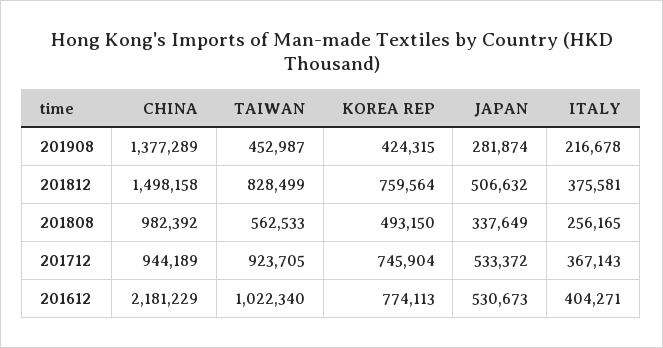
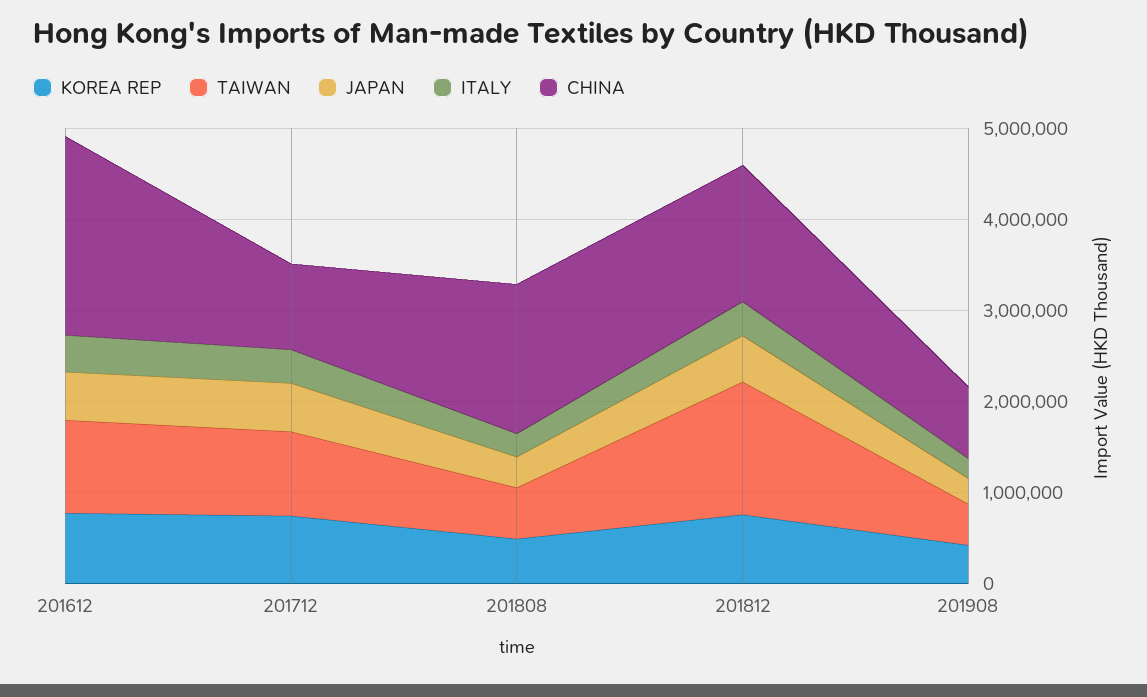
  {
    "CHINA": {
-     "201908": 1377289,
+     "201908": 800000,
      "201812": 1498158,
-     "201808": 982392,
+     "201808": 1600000,
      "201712": 944189,
      "201612": 2181229
    },
    "TAIWAN": {
      "201908": 452987,
-     "201812": 828499,
+     "201812": 1400000,
      "201808": 562533,
      "201712": 923705,
      "201612": 1022340
    },
    "KOREA REP": {
      "201908": 424315,
      "201812": 759564,
      "201808": 493150,
      "201712": 745904,
      "201612": 774113
    },
    "JAPAN": {
      "201908": 281874,
      "201812": 506632,
      "201808": 337649,
      "201712": 533372,
      "201612": 530673
    },
    "ITALY": {
      "201908": 216678,
      "201812": 375581,
      "201808": 256165,
      "201712": 367143,
      "201612": 404271
    }
  }

